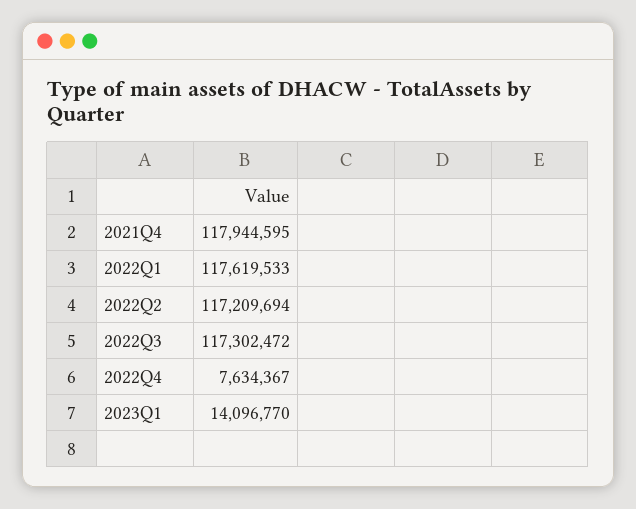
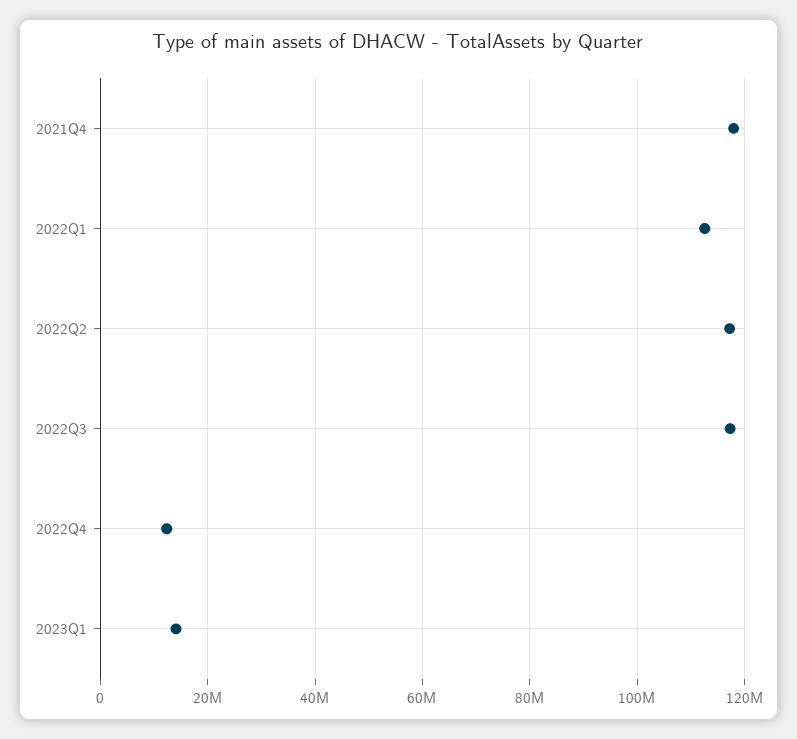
  {
    "2021Q4": 117944595,
-   "2022Q1": 117619533,
+   "2022Q1": 112000000,
    "2022Q2": 117209694,
    "2022Q3": 117302472,
-   "2022Q4": 7634367,
+   "2022Q4": 12000000,
    "2023Q1": 14096770
  }

